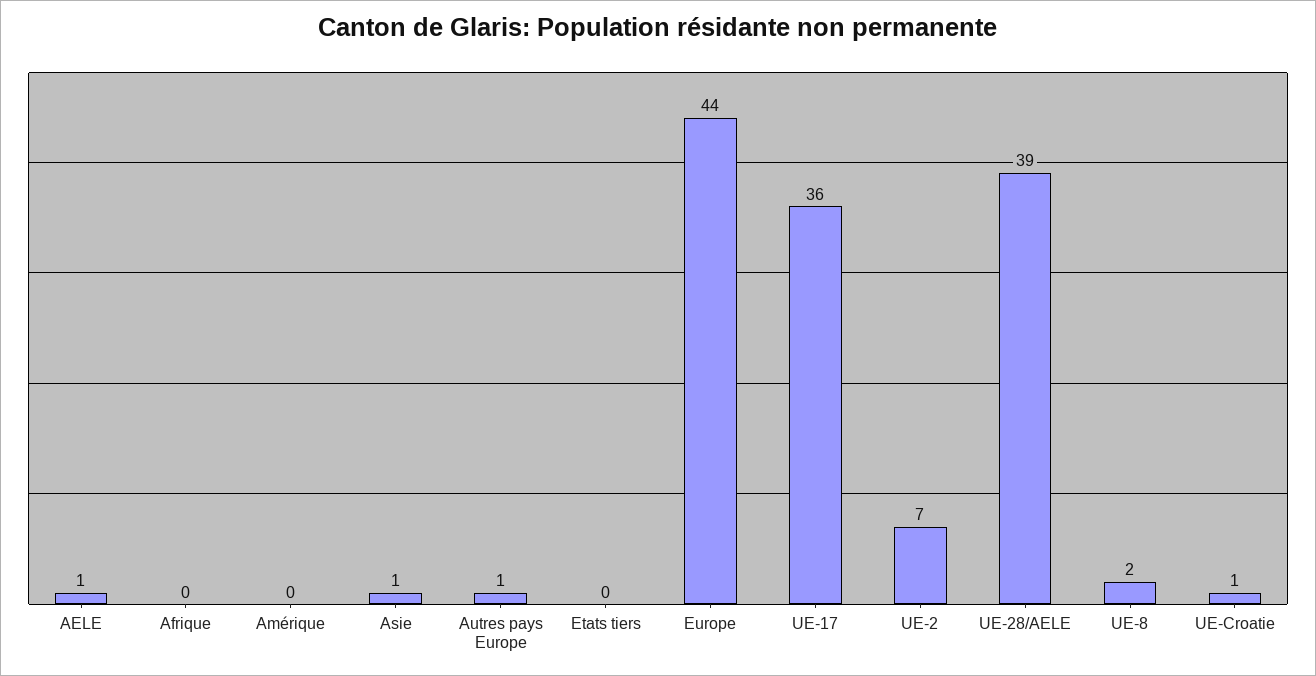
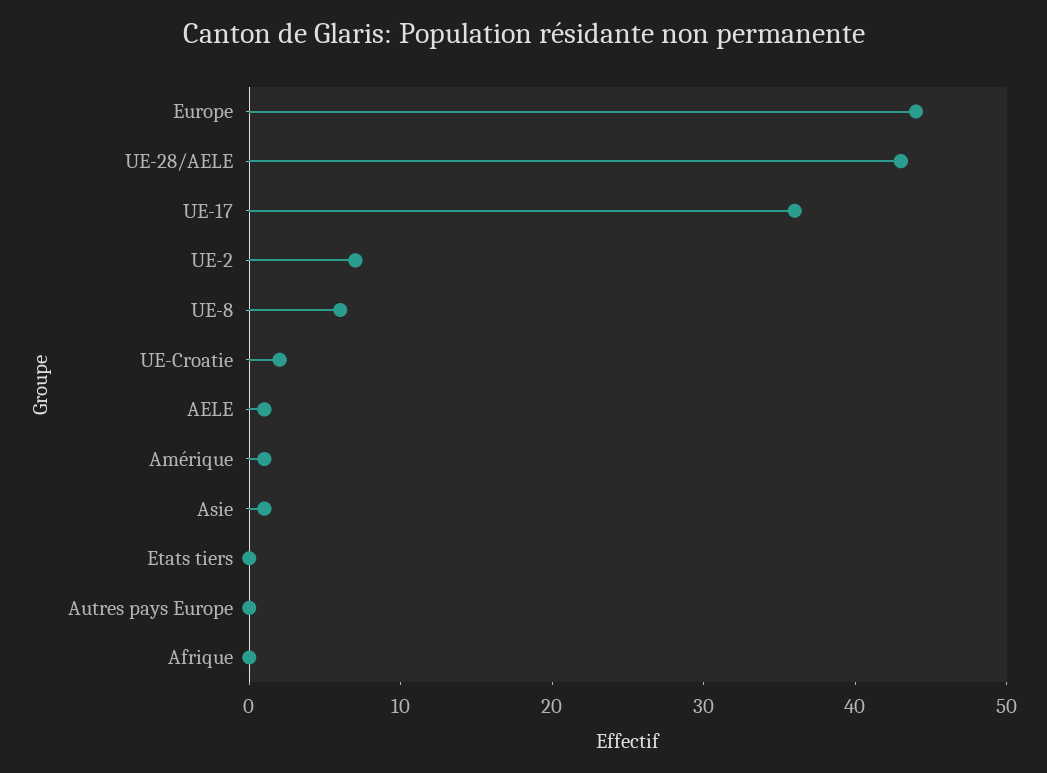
  {
    "AELE": 1,
    "Afrique": 0,
-   "Amérique": 0,
+   "Amérique": 1,
    "Asie": 1,
-   "Autres pays Europe": 1,
+   "Autres pays Europe": 0,
    "Etats tiers": 0,
    "Europe": 44,
    "UE-17": 36,
    "UE-2": 7,
-   "UE-28/AELE": 39,
+   "UE-28/AELE": 43,
-   "UE-8": 2,
+   "UE-8": 6,
-   "UE-Croatie": 1
+   "UE-Croatie": 2
  }

